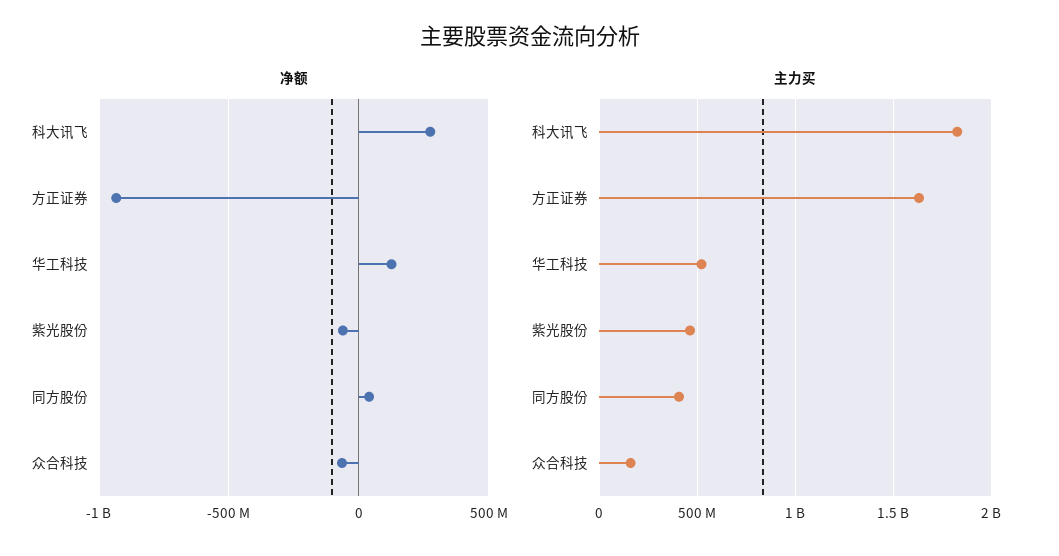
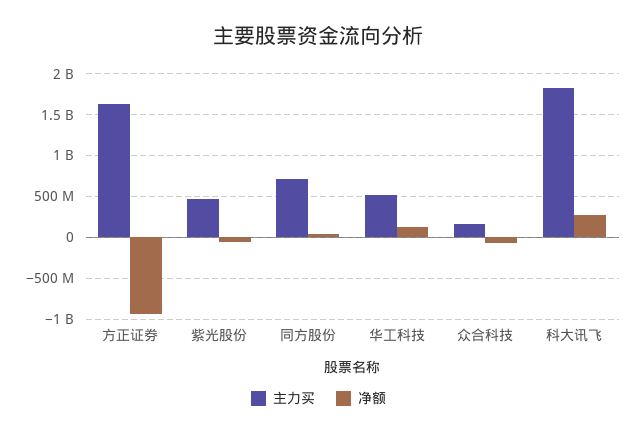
  {
    "净额": {
      "科大讯飞": 300000000,
      "方正证券": -950000000,
      "华工科技": 150000000,
      "紫光股份": -50000000,
      "同方股份": 50000000,
      "众合科技": -50000000
    },
    "主力买": {
      "科大讯飞": 1850000000,
      "方正证券": 1650000000,
      "华工科技": 500000000,
      "紫光股份": 450000000,
-     "同方股份": 400000000,
+     "同方股份": 700000000,
      "众合科技": 150000000
    }
  }

